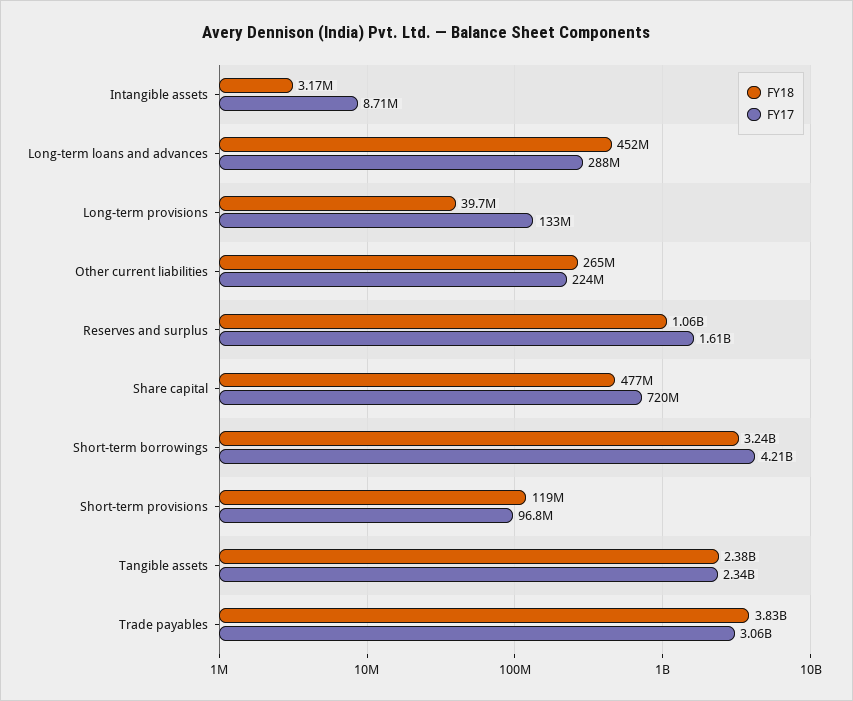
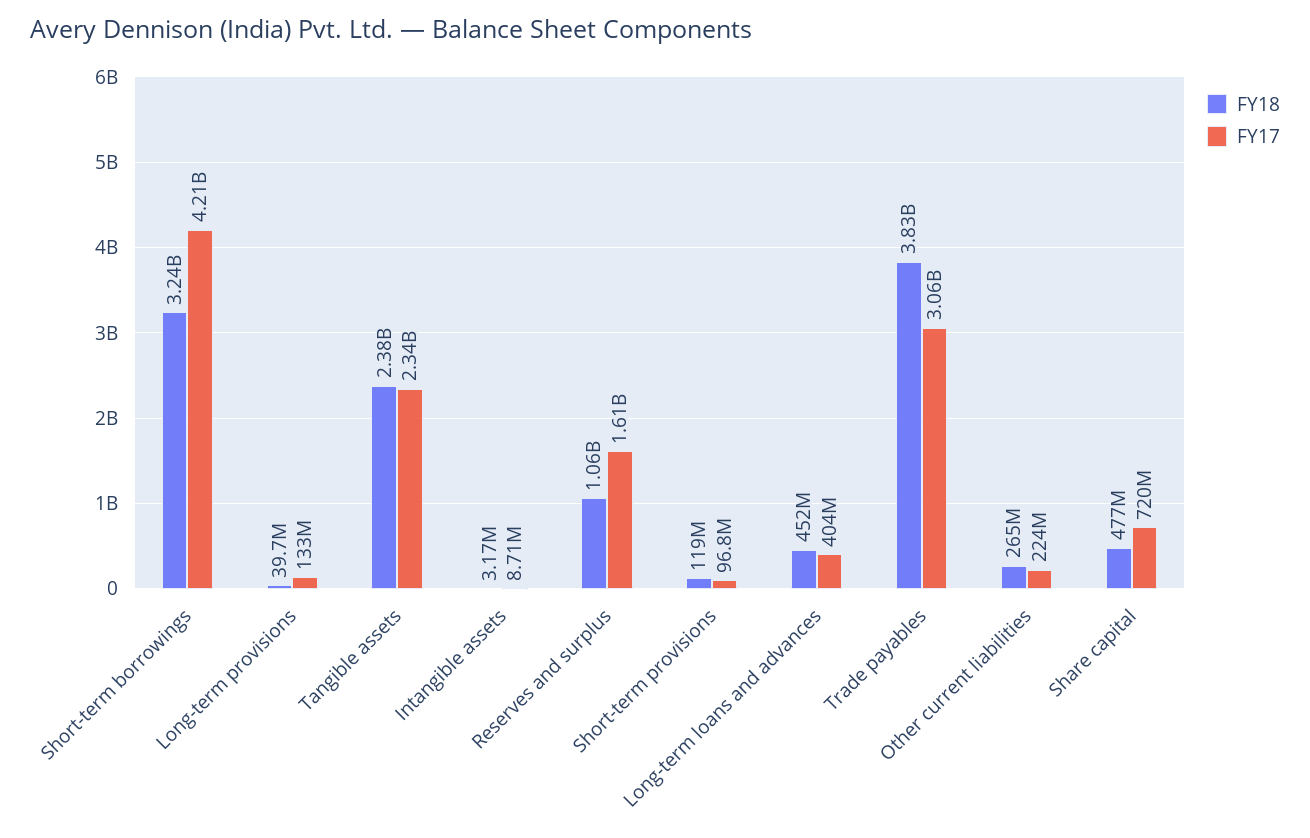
  {
    "FY18": {
      "Intangible assets": 3170000,
      "Long-term loans and advances": 452000000,
      "Long-term provisions": 39700000,
      "Other current liabilities": 265000000,
      "Reserves and surplus": 1060000000,
      "Share capital": 477000000,
      "Short-term borrowings": 3240000000,
      "Short-term provisions": 119000000,
      "Tangible assets": 2380000000,
      "Trade payables": 3830000000
    },
    "FY17": {
      "Intangible assets": 8710000,
-     "Long-term loans and advances": 288000000,
+     "Long-term loans and advances": 404000000,
      "Long-term provisions": 133000000,
      "Other current liabilities": 224000000,
      "Reserves and surplus": 1610000000,
      "Share capital": 720000000,
      "Short-term borrowings": 4210000000,
      "Short-term provisions": 96800000,
      "Tangible assets": 2340000000,
      "Trade payables": 3060000000
    }
  }

